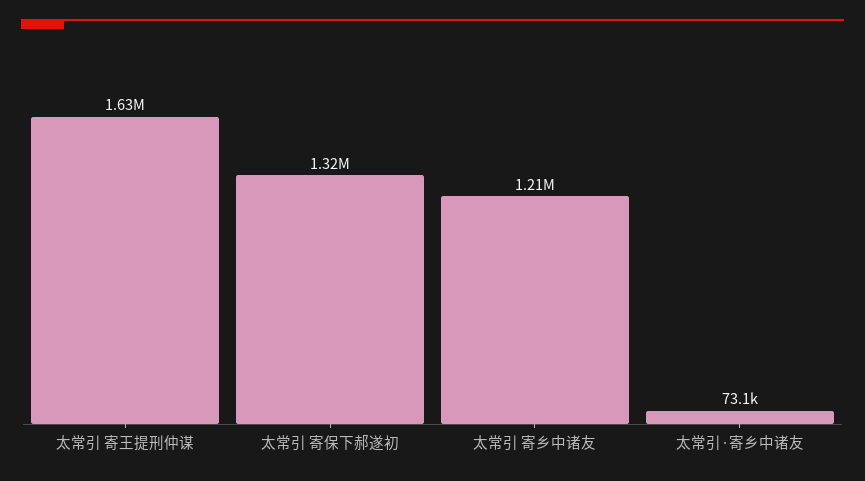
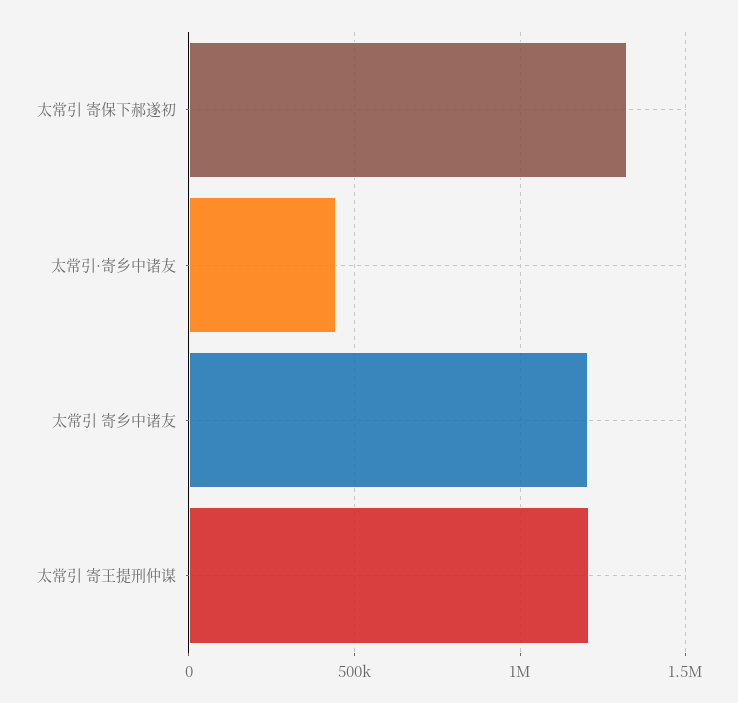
  {
-   "太常引 寄王提刑仲谋": 1630000,
+   "太常引 寄王提刑仲谋": 1200000,
    "太常引 寄保下郝遂初": 1320000,
    "太常引 寄乡中诸友": 1210000,
-   "太常引·寄乡中诸友": 73100
+   "太常引·寄乡中诸友": 450000
  }

